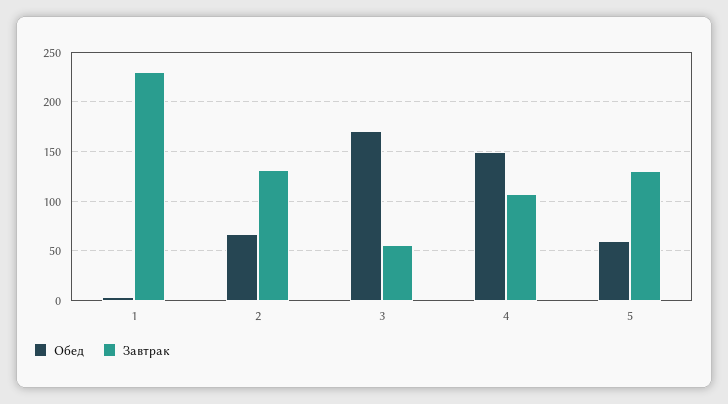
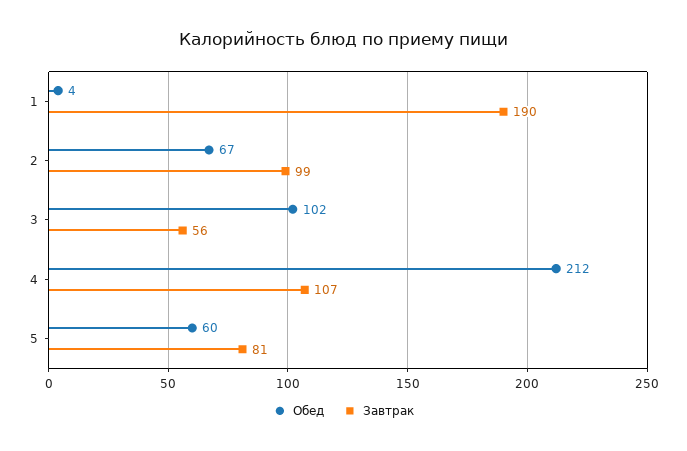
  {
    "Обед": {
      "1": 4,
      "2": 67,
-     "3": 170,
+     "3": 102,
-     "4": 150,
+     "4": 212,
      "5": 60
    },
    "Завтрак": {
-     "1": 230,
+     "1": 190,
-     "2": 130,
+     "2": 99,
      "3": 56,
      "4": 107,
-     "5": 130
+     "5": 81
    }
  }

